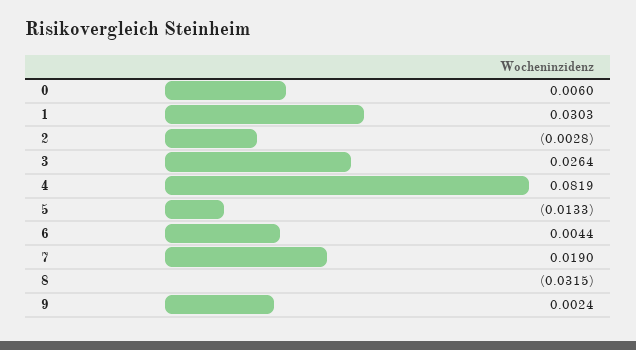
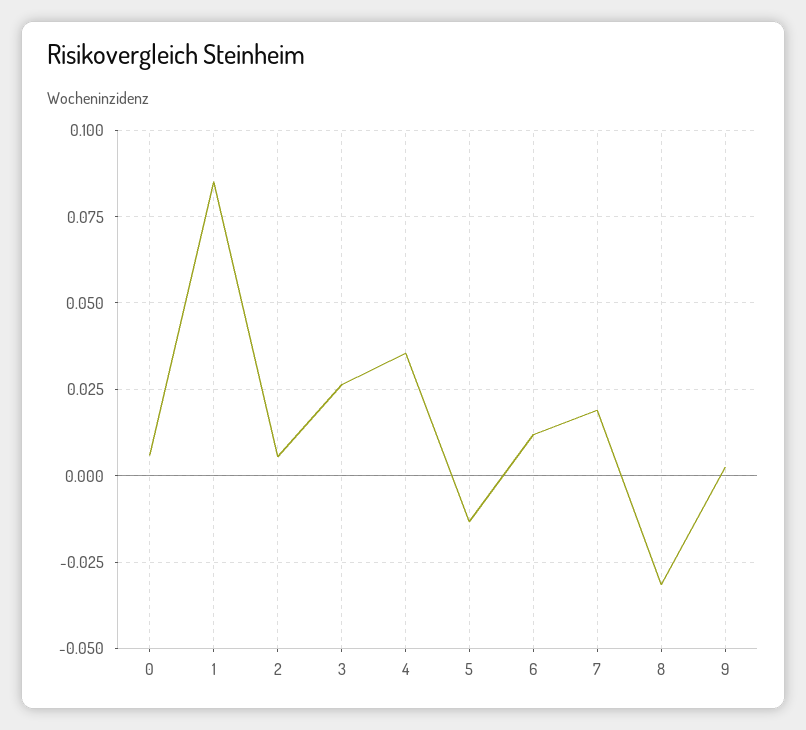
  {
    "0": 0.006,
-   "1": 0.0303,
+   "1": 0.085,
-   "2": -0.0028,
+   "2": 0.005,
    "3": 0.0264,
-   "4": 0.0819,
+   "4": 0.035,
    "5": -0.0133,
-   "6": 0.0044,
+   "6": 0.0125,
    "7": 0.019,
    "8": -0.0315,
    "9": 0.0024
  }

